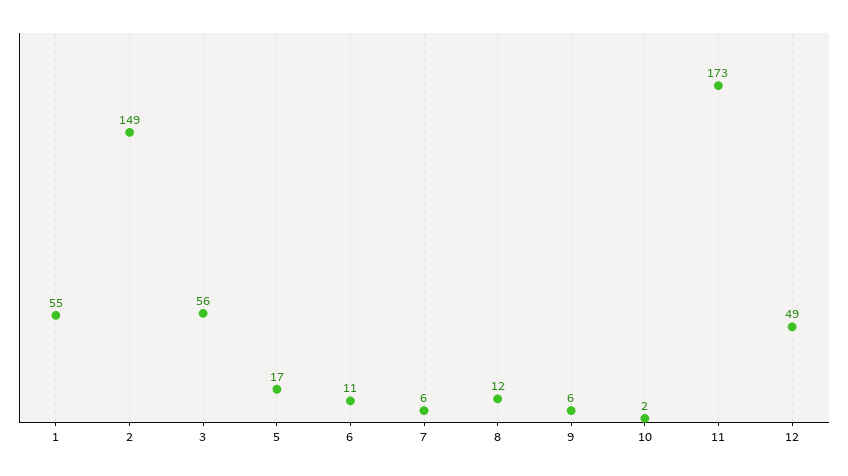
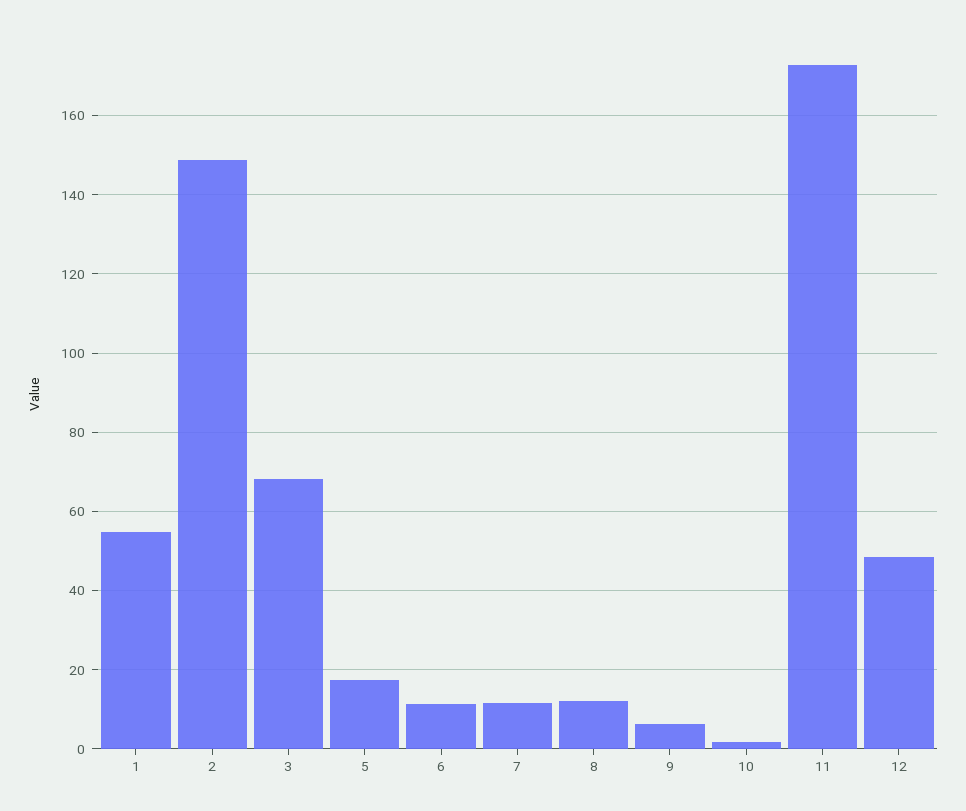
  {
    "1": 55,
    "2": 149,
-   "3": 56,
+   "3": 68,
    "5": 17,
    "6": 11,
-   "7": 6,
+   "7": 12,
    "8": 12,
    "9": 6,
    "10": 2,
    "11": 173,
    "12": 49
  }

